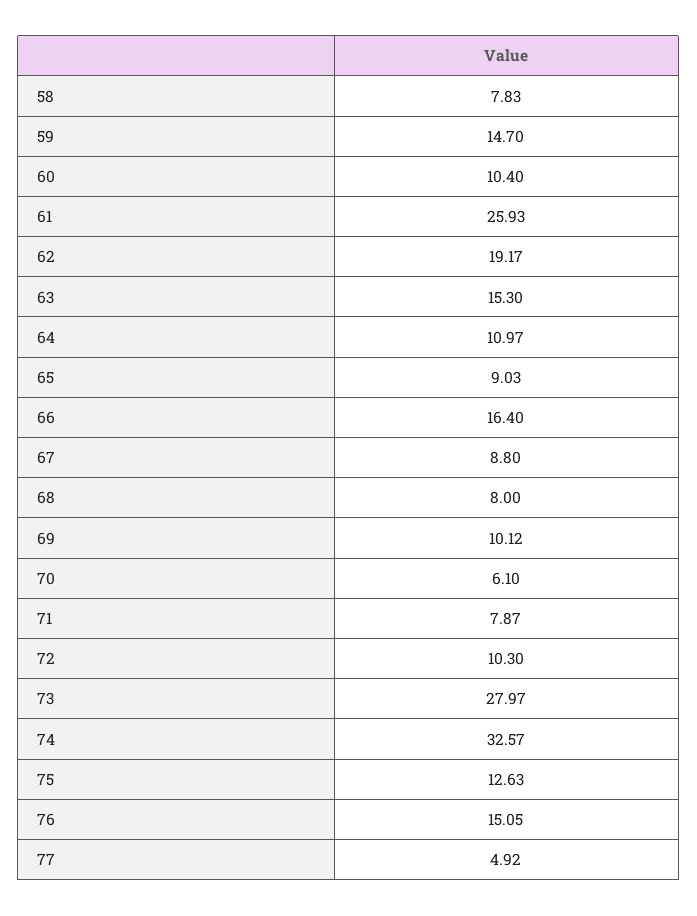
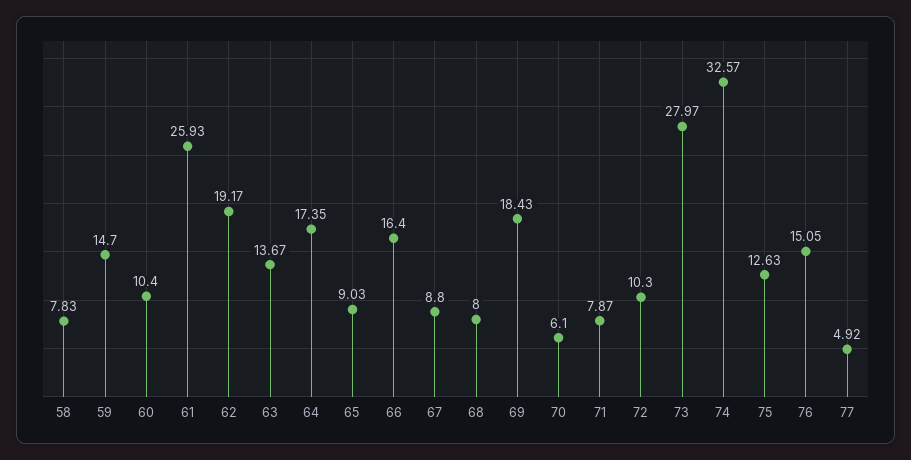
  {
    "58": 7.83,
    "59": 14.7,
    "60": 10.4,
    "61": 25.93,
    "62": 19.17,
-   "63": 15.3,
+   "63": 13.67,
-   "64": 10.97,
+   "64": 17.35,
    "65": 9.03,
    "66": 16.4,
    "67": 8.8,
    "68": 8,
-   "69": 10.12,
+   "69": 18.43,
    "70": 6.1,
    "71": 7.87,
    "72": 10.3,
    "73": 27.97,
    "74": 32.57,
    "75": 12.63,
    "76": 15.05,
    "77": 4.92
  }

